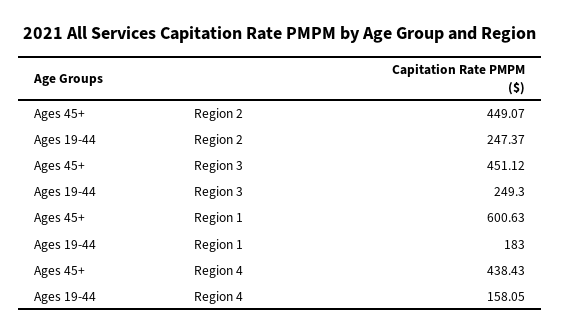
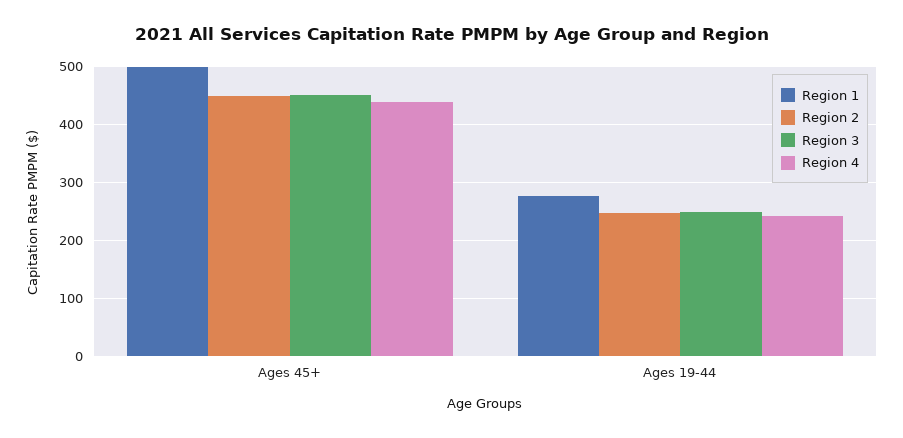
  {
    "Region 2": {
      "Ages 45+": 449.07,
      "Ages 19-44": 247.37
    },
    "Region 3": {
      "Ages 45+": 451.12,
      "Ages 19-44": 249.3
    },
    "Region 1": {
-     "Ages 45+": 600.63,
+     "Ages 45+": 500,
-     "Ages 19-44": 183
+     "Ages 19-44": 280
    },
    "Region 4": {
      "Ages 45+": 438.43,
-     "Ages 19-44": 158.05
+     "Ages 19-44": 240
    }
  }

